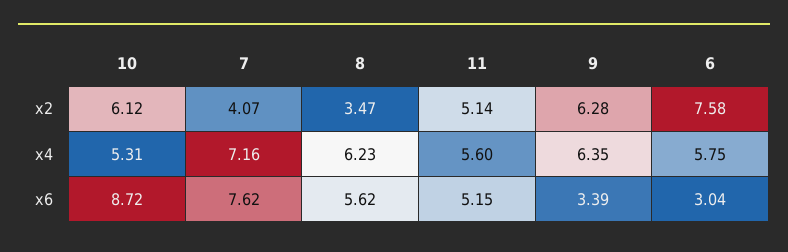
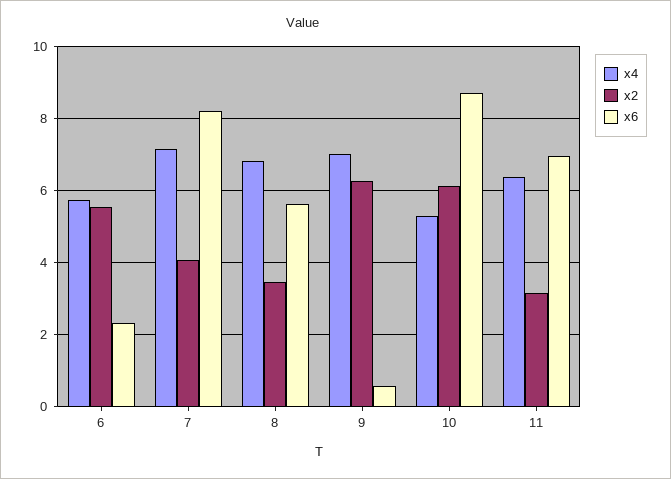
  {
    "x2": {
      "10": 6.12,
      "7": 4.07,
      "8": 3.47,
-     "11": 5.14,
+     "11": 3.2,
      "9": 6.28,
-     "6": 7.58
+     "6": 5.6
    },
    "x4": {
      "10": 5.31,
      "7": 7.16,
-     "8": 6.23,
+     "8": 6.8,
-     "11": 5.6,
+     "11": 6.4,
-     "9": 6.35,
+     "9": 7,
      "6": 5.75
    },
    "x6": {
      "10": 8.72,
-     "7": 7.62,
+     "7": 8.2,
      "8": 5.62,
-     "11": 5.15,
+     "11": 7,
-     "9": 3.39,
+     "9": 0.6,
-     "6": 3.04
+     "6": 2.4
    }
  }

